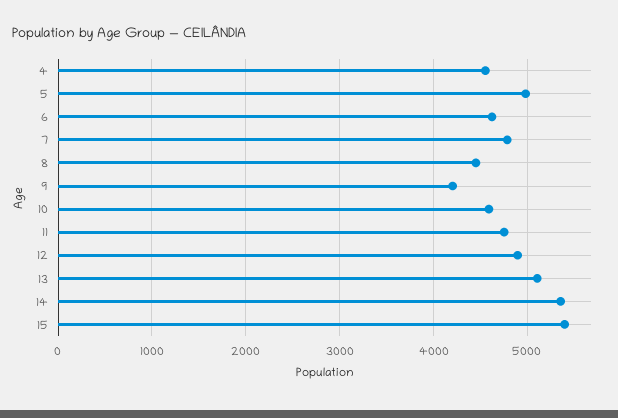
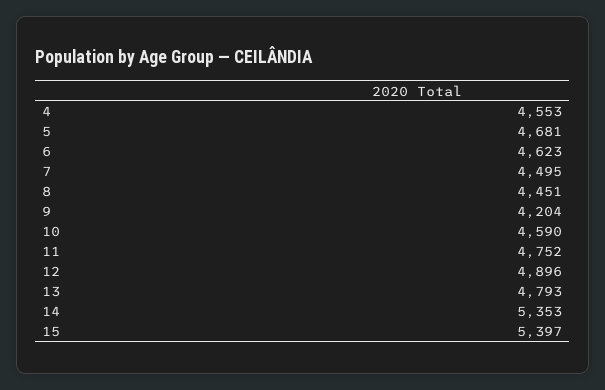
  {
    "4": 4553,
-   "5": 5000,
+   "5": 4681,
    "6": 4623,
-   "7": 4800,
+   "7": 4495,
    "8": 4451,
    "9": 4204,
    "10": 4590,
    "11": 4752,
    "12": 4896,
-   "13": 5100,
+   "13": 4793,
    "14": 5353,
    "15": 5397
  }

